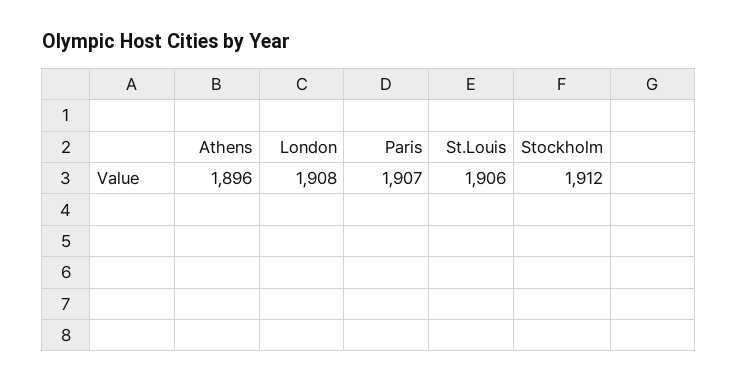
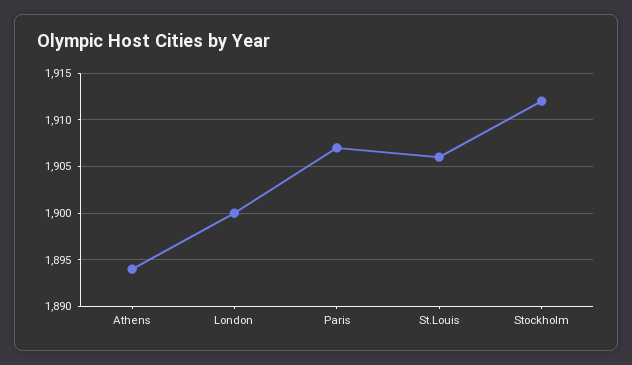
  {
-   "Athens": 1896,
+   "Athens": 1894,
-   "London": 1908,
+   "London": 1900,
    "Paris": 1907,
    "St.Louis": 1906,
    "Stockholm": 1912
  }

